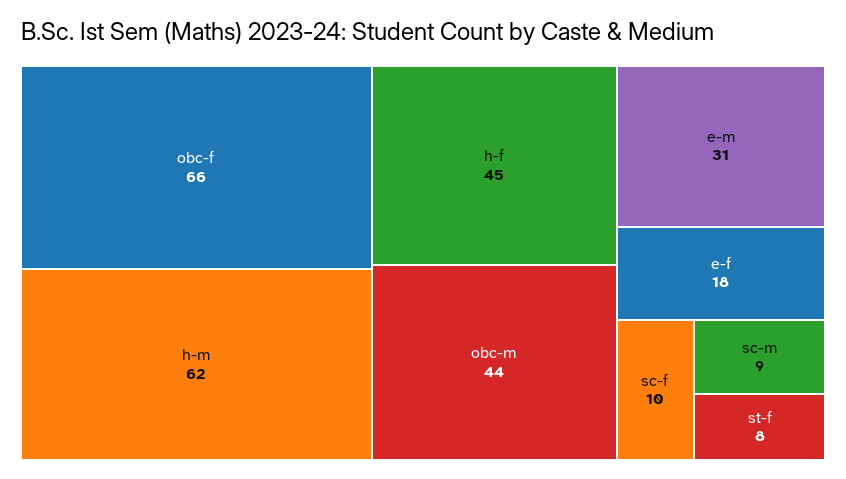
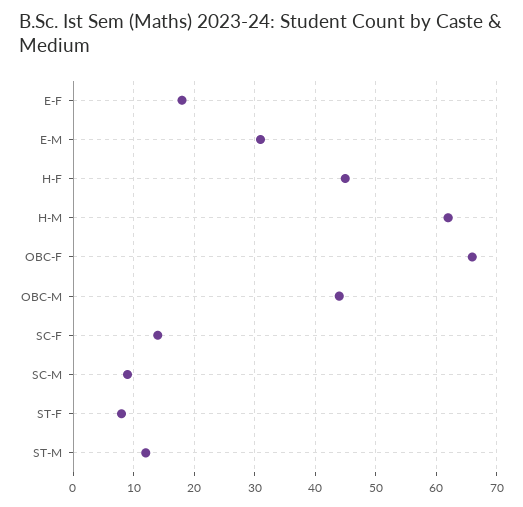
  {
    "obc-f": 66,
    "h-m": 62,
    "h-f": 45,
    "obc-m": 44,
    "e-m": 31,
    "e-f": 18,
-   "sc-f": 10,
+   "sc-f": 14,
    "sc-m": 9,
-   "st-f": 8
+   "st-f": 8,
+   "ST-M": 12
  }

